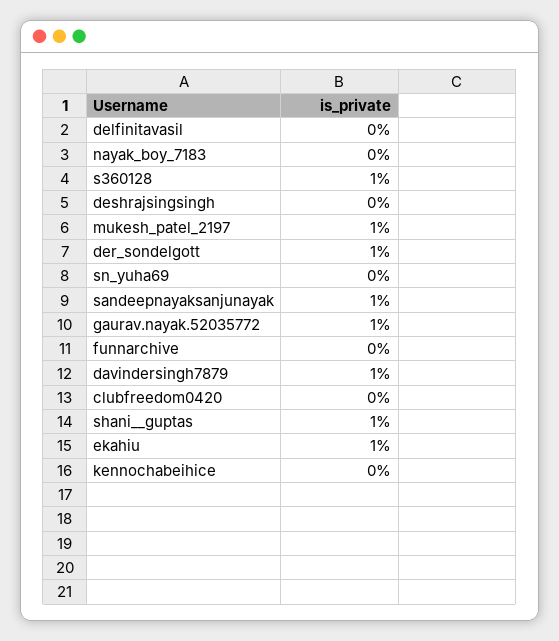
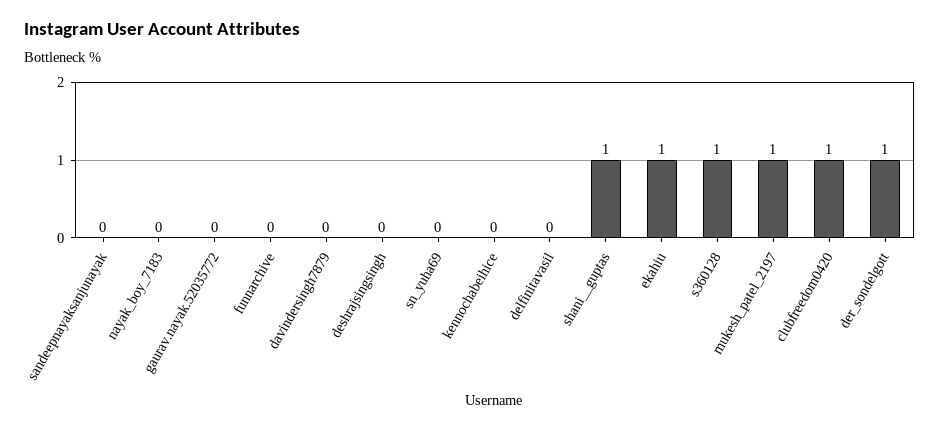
  {
    "delfinitavasil": 0,
    "nayak_boy_7183": 0,
    "s360128": 1,
    "deshrajsingsingh": 0,
    "mukesh_patel_2197": 1,
    "der_sondelgott": 1,
    "sn_yuha69": 0,
-   "sandeepnayaksanjunayak": 1,
+   "sandeepnayaksanjunayak": 0,
-   "gaurav.nayak.52035772": 1,
+   "gaurav.nayak.52035772": 0,
    "funnarchive": 0,
-   "davindersingh7879": 1,
+   "davindersingh7879": 0,
-   "clubfreedom0420": 0,
+   "clubfreedom0420": 1,
    "shani__guptas": 1,
    "ekahiu": 1,
    "kennochabeihice": 0
  }

